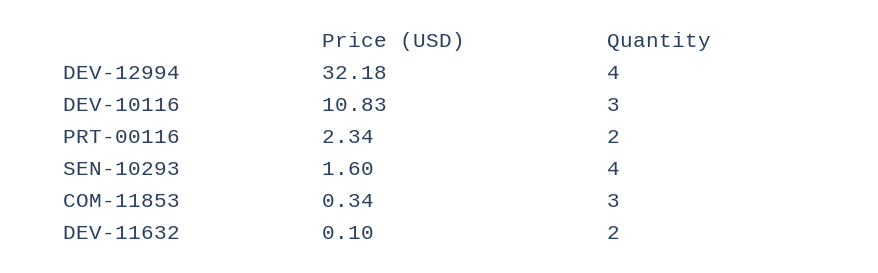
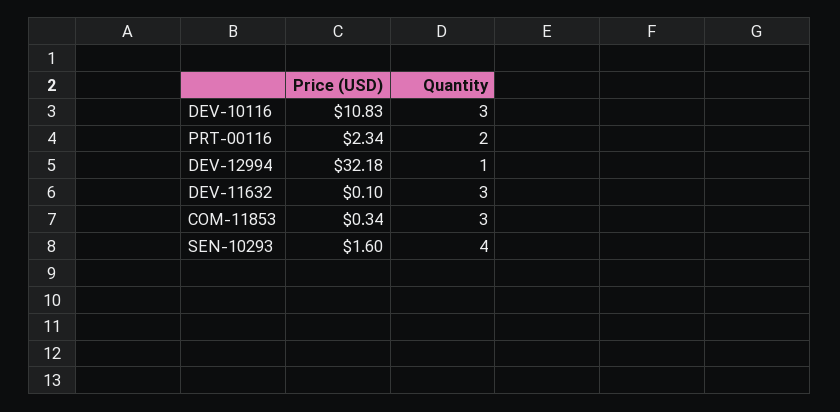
  {
    "Price (USD)": {
      "DEV-12994": 32.18,
      "DEV-10116": 10.83,
      "PRT-00116": 2.34,
      "SEN-10293": 1.6,
      "COM-11853": 0.34,
      "DEV-11632": 0.1
    },
    "Quantity": {
-     "DEV-12994": 4,
+     "DEV-12994": 1,
      "DEV-10116": 3,
      "PRT-00116": 2,
      "SEN-10293": 4,
      "COM-11853": 3,
-     "DEV-11632": 2
+     "DEV-11632": 3
    }
  }

